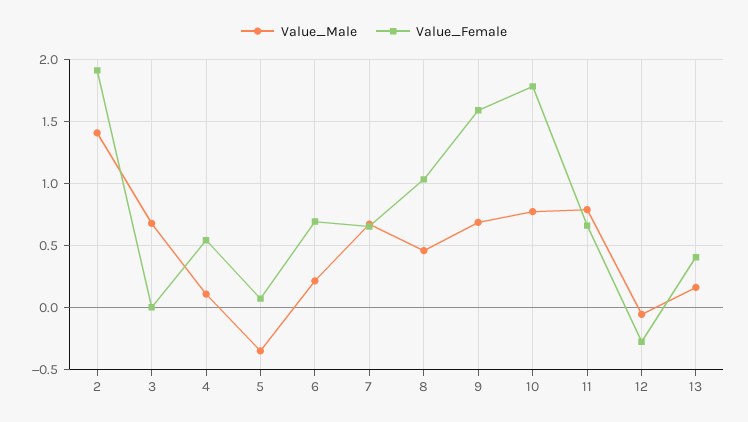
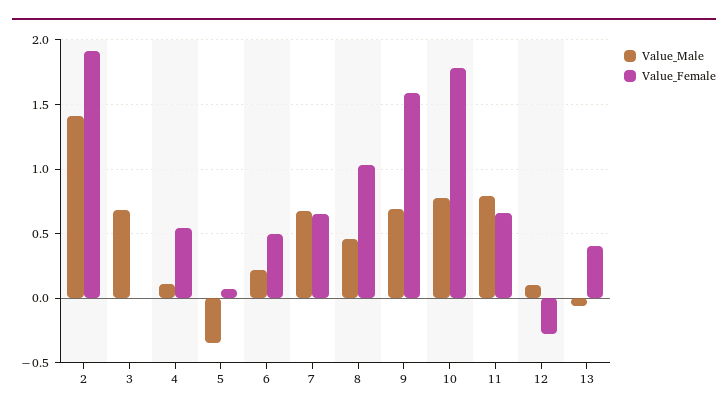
  {
    "Value_Male": {
      "2": 1.4,
      "3": 0.7,
      "4": 0.1,
      "5": -0.35,
      "6": 0.2,
      "7": 0.65,
      "8": 0.45,
      "9": 0.7,
      "10": 0.75,
      "11": 0.8,
-     "12": -0.05,
+     "12": 0.1,
-     "13": 0.15
+     "13": -0.05
    },
    "Value_Female": {
      "2": 1.9,
      "3": 0,
      "4": 0.55,
      "5": 0.05,
-     "6": 0.7,
+     "6": 0.5,
      "7": 0.65,
      "8": 1.05,
      "9": 1.6,
      "10": 1.8,
      "11": 0.65,
      "12": -0.3,
      "13": 0.4
    }
  }

